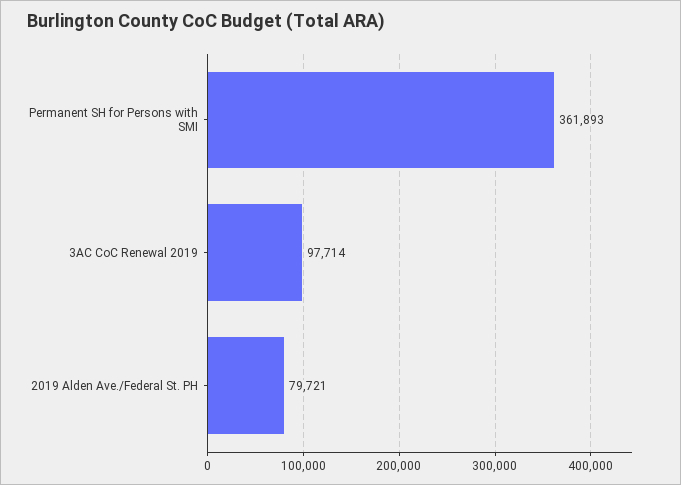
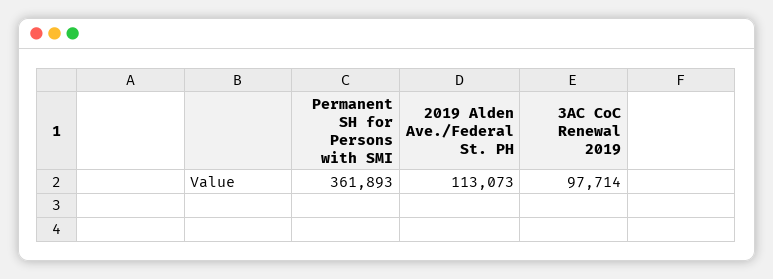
  {
    "Permanent SH for Persons with SMI": 361893,
    "3AC CoC Renewal 2019": 97714,
-   "2019 Alden Ave./Federal St. PH": 79721
+   "2019 Alden Ave./Federal St. PH": 113073
  }

